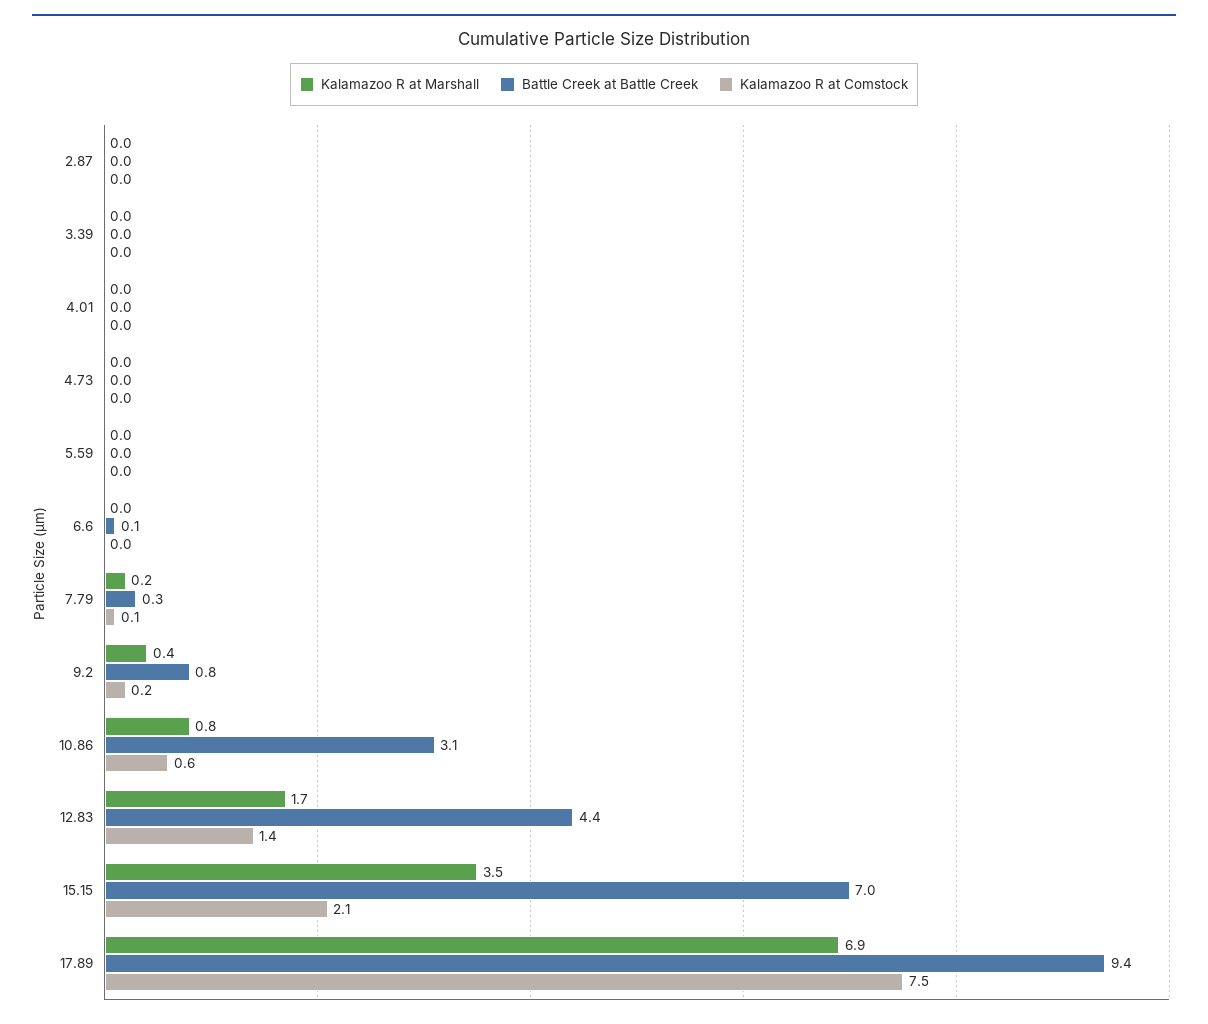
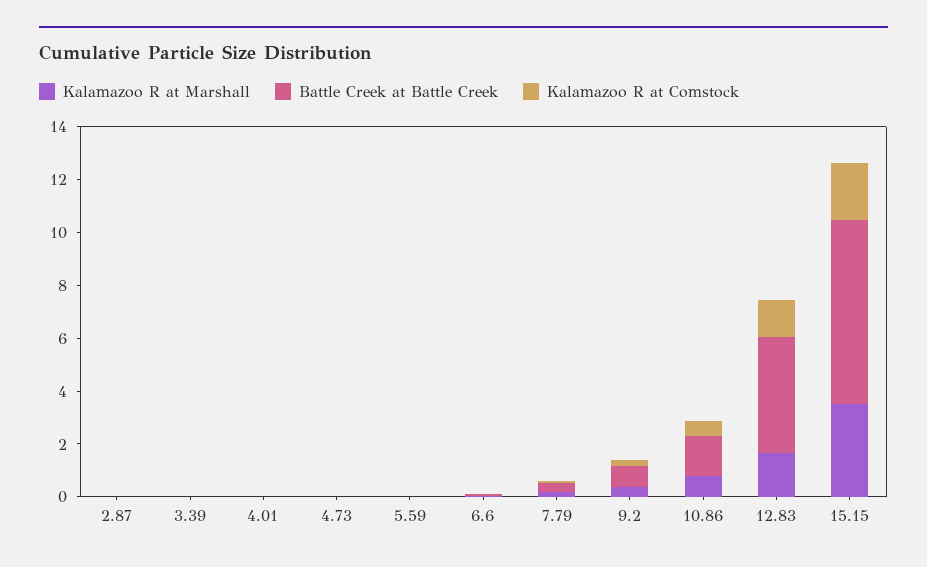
  {
    "Kalamazoo R at Marshall": {
      "2.87": 0,
      "3.39": 0,
      "4.01": 0,
      "4.73": 0,
      "5.59": 0,
      "6.6": 0,
      "7.79": 0.2,
      "9.2": 0.4,
      "10.86": 0.8,
      "12.83": 1.7,
-     "15.15": 3.5,
+     "15.15": 3.5
-     "17.89": 6.9
    },
    "Battle Creek at Battle Creek": {
      "2.87": 0,
      "3.39": 0,
      "4.01": 0,
      "4.73": 0,
      "5.59": 0,
      "6.6": 0.1,
      "7.79": 0.3,
      "9.2": 0.8,
-     "10.86": 3.1,
+     "10.86": 1.5,
      "12.83": 4.4,
-     "15.15": 7,
+     "15.15": 7
-     "17.89": 9.4
    },
    "Kalamazoo R at Comstock": {
      "2.87": 0,
      "3.39": 0,
      "4.01": 0,
      "4.73": 0,
      "5.59": 0,
      "6.6": 0,
      "7.79": 0.1,
      "9.2": 0.2,
      "10.86": 0.6,
      "12.83": 1.4,
-     "15.15": 2.1,
+     "15.15": 2.1
-     "17.89": 7.5
    }
  }

